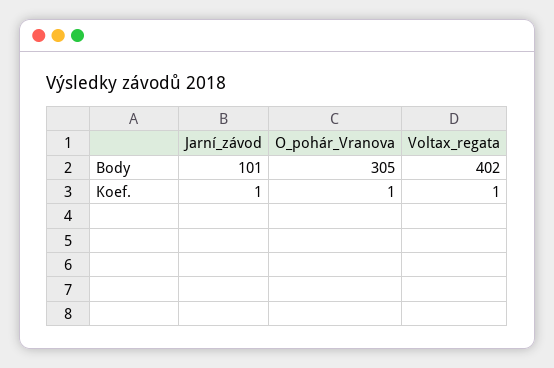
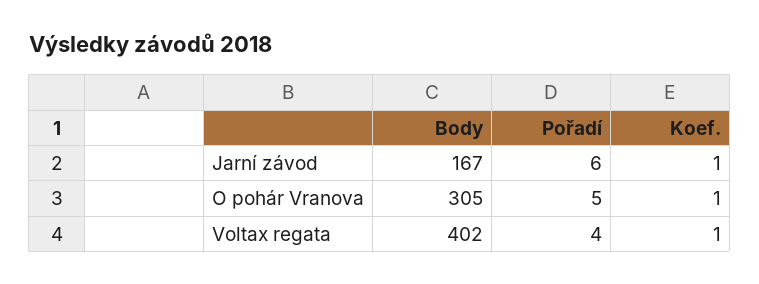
  {
    "Jarní_závod": {
-     "Body": 101,
+     "Body": 167,
-     "Koef.": 1
+     "Koef.": 1,
+     "Pořadí": 6
    },
    "O_pohár_Vranova": {
      "Body": 305,
-     "Koef.": 1
+     "Koef.": 1,
+     "Pořadí": 5
    },
    "Voltax_regata": {
      "Body": 402,
-     "Koef.": 1
+     "Koef.": 1,
+     "Pořadí": 4
    }
  }

